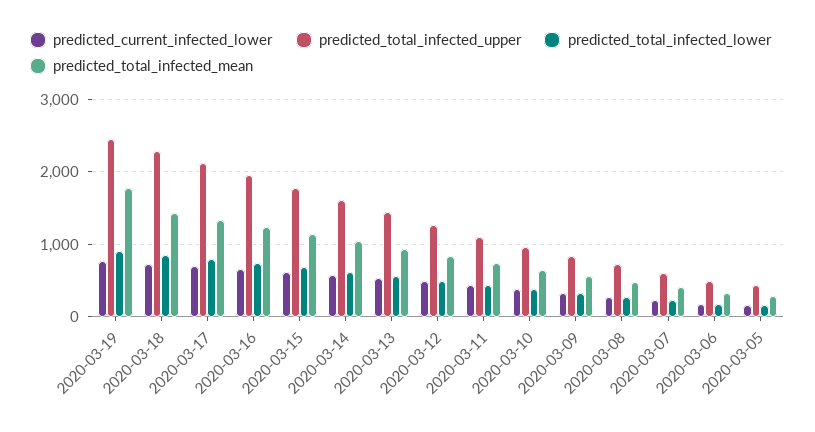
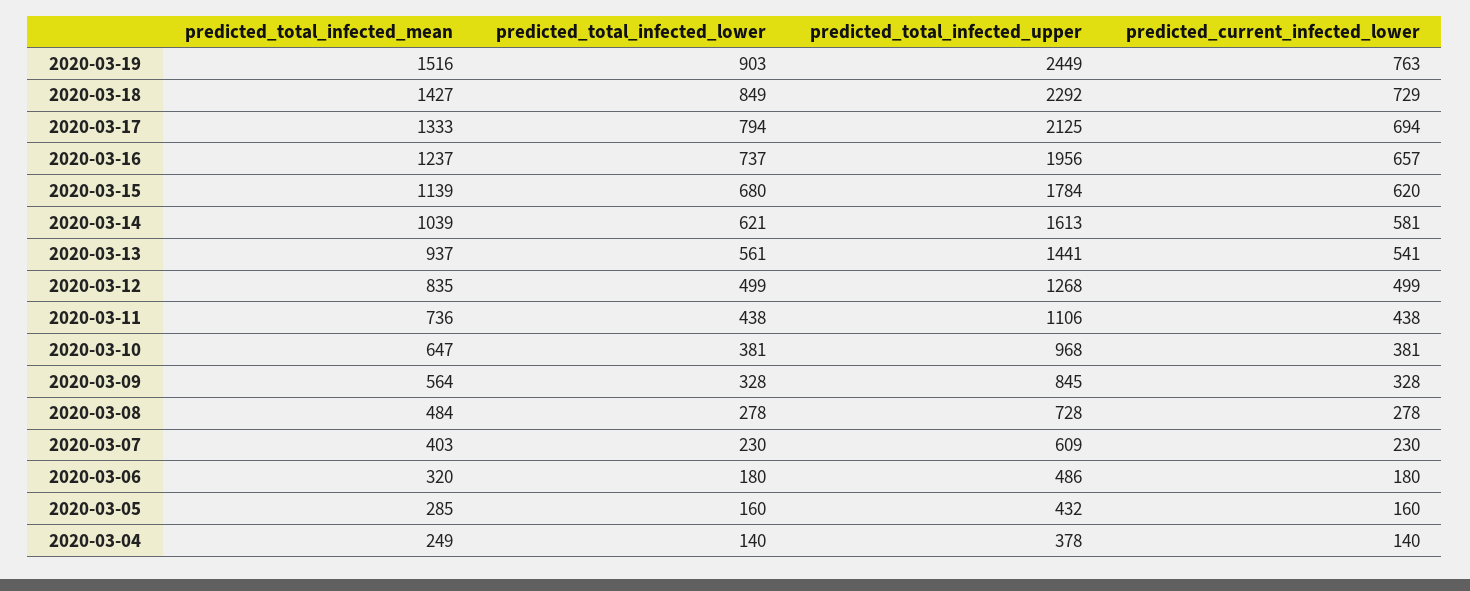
  {
    "predicted_current_infected_lower": {
      "2020-03-19": 763,
      "2020-03-18": 729,
      "2020-03-17": 694,
      "2020-03-16": 657,
      "2020-03-15": 620,
      "2020-03-14": 581,
      "2020-03-13": 541,
      "2020-03-12": 499,
      "2020-03-11": 438,
      "2020-03-10": 381,
      "2020-03-09": 328,
      "2020-03-08": 278,
      "2020-03-07": 230,
      "2020-03-06": 180,
-     "2020-03-05": 160
+     "2020-03-05": 160,
+     "2020-03-04": 140
    },
    "predicted_total_infected_upper": {
      "2020-03-19": 2449,
      "2020-03-18": 2292,
      "2020-03-17": 2125,
      "2020-03-16": 1956,
      "2020-03-15": 1784,
      "2020-03-14": 1613,
      "2020-03-13": 1441,
      "2020-03-12": 1268,
      "2020-03-11": 1106,
      "2020-03-10": 968,
      "2020-03-09": 845,
      "2020-03-08": 728,
      "2020-03-07": 609,
      "2020-03-06": 486,
-     "2020-03-05": 432
+     "2020-03-05": 432,
+     "2020-03-04": 378
    },
    "predicted_total_infected_lower": {
      "2020-03-19": 903,
      "2020-03-18": 849,
      "2020-03-17": 794,
      "2020-03-16": 737,
      "2020-03-15": 680,
      "2020-03-14": 621,
      "2020-03-13": 561,
      "2020-03-12": 499,
      "2020-03-11": 438,
      "2020-03-10": 381,
      "2020-03-09": 328,
      "2020-03-08": 278,
      "2020-03-07": 230,
      "2020-03-06": 180,
-     "2020-03-05": 160
+     "2020-03-05": 160,
+     "2020-03-04": 140
    },
    "predicted_total_infected_mean": {
-     "2020-03-19": 1800,
+     "2020-03-19": 1516,
      "2020-03-18": 1427,
      "2020-03-17": 1333,
      "2020-03-16": 1237,
      "2020-03-15": 1139,
      "2020-03-14": 1039,
      "2020-03-13": 937,
      "2020-03-12": 835,
      "2020-03-11": 736,
      "2020-03-10": 647,
      "2020-03-09": 564,
      "2020-03-08": 484,
      "2020-03-07": 403,
      "2020-03-06": 320,
-     "2020-03-05": 285
+     "2020-03-05": 285,
+     "2020-03-04": 249
    }
  }

